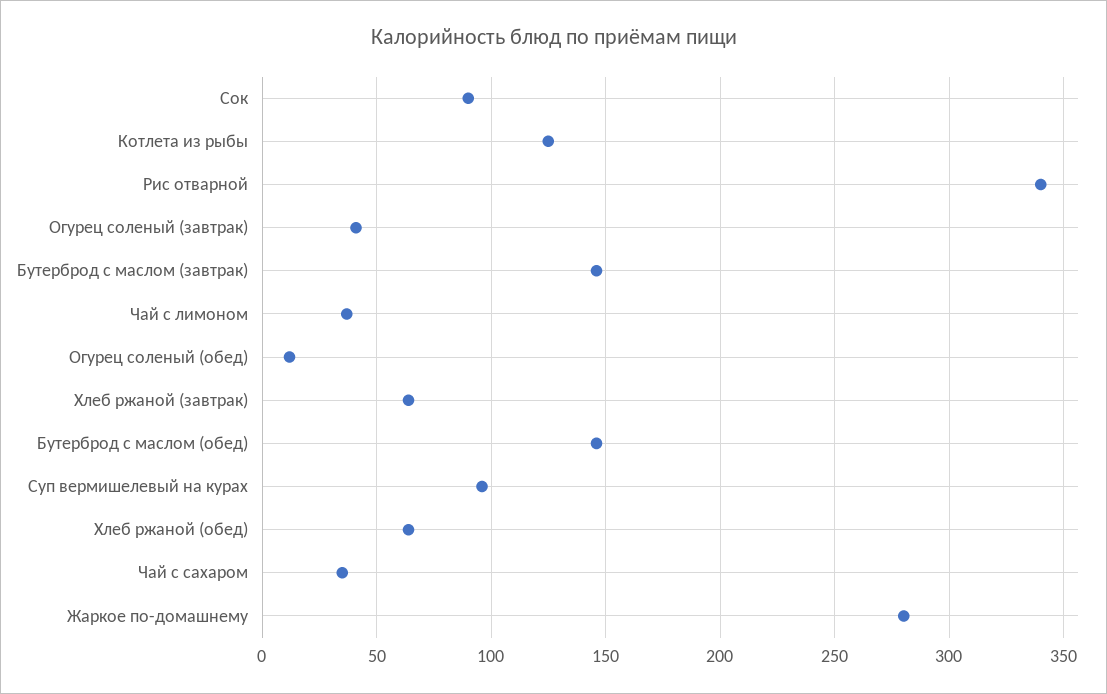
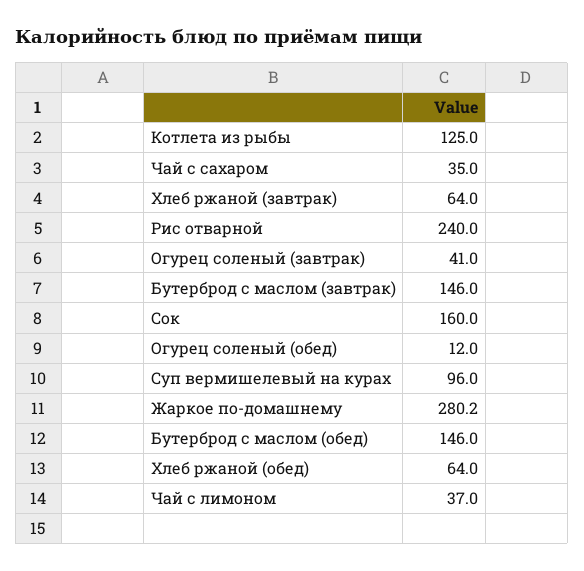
  {
-   "Сок": 90,
+   "Сок": 160,
    "Котлета из рыбы": 125,
-   "Рис отварной": 340,
+   "Рис отварной": 240,
    "Огурец соленый (завтрак)": 41,
    "Бутерброд с маслом (завтрак)": 146,
    "Чай с лимоном": 37,
    "Огурец соленый (обед)": 12,
    "Хлеб ржаной (завтрак)": 64,
    "Бутерброд с маслом (обед)": 146,
    "Суп вермишелевый на курах": 96,
    "Хлеб ржаной (обед)": 64,
    "Чай с сахаром": 35,
    "Жаркое по-домашнему": 280.2
  }

